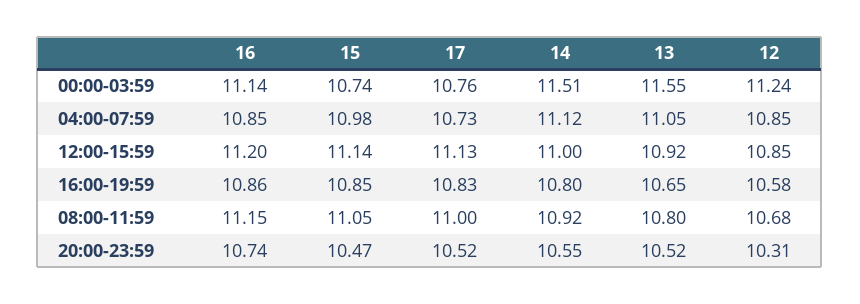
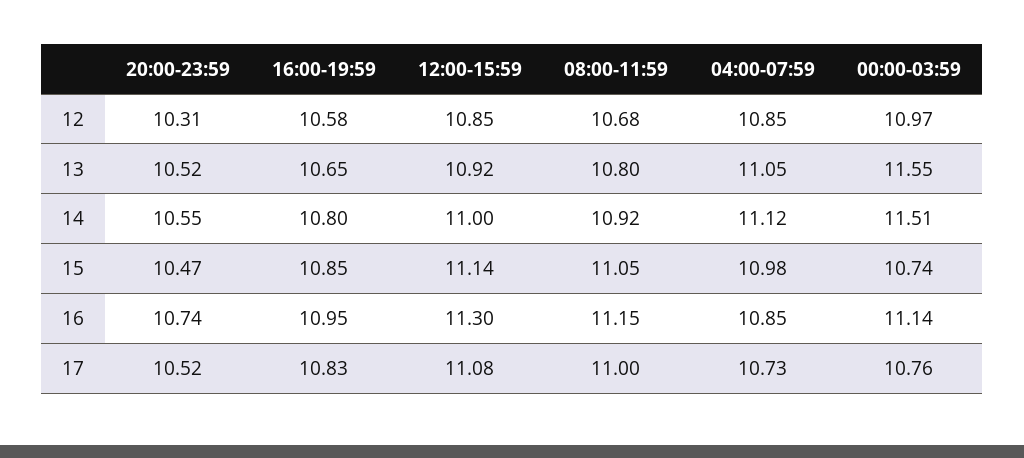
  {
    "16": {
      "00:00-03:59": 11.14,
      "04:00-07:59": 10.85,
-     "12:00-15:59": 11.2,
+     "12:00-15:59": 11.3,
-     "16:00-19:59": 10.86,
+     "16:00-19:59": 10.95,
      "08:00-11:59": 11.15,
      "20:00-23:59": 10.74
    },
    "15": {
      "00:00-03:59": 10.74,
      "04:00-07:59": 10.98,
      "12:00-15:59": 11.14,
      "16:00-19:59": 10.85,
      "08:00-11:59": 11.05,
      "20:00-23:59": 10.47
    },
    "17": {
      "00:00-03:59": 10.76,
      "04:00-07:59": 10.73,
-     "12:00-15:59": 11.13,
+     "12:00-15:59": 11.08,
      "16:00-19:59": 10.83,
      "08:00-11:59": 11,
      "20:00-23:59": 10.52
    },
    "14": {
      "00:00-03:59": 11.51,
      "04:00-07:59": 11.12,
      "12:00-15:59": 11,
      "16:00-19:59": 10.8,
      "08:00-11:59": 10.92,
      "20:00-23:59": 10.55
    },
    "13": {
      "00:00-03:59": 11.55,
      "04:00-07:59": 11.05,
      "12:00-15:59": 10.92,
      "16:00-19:59": 10.65,
      "08:00-11:59": 10.8,
      "20:00-23:59": 10.52
    },
    "12": {
-     "00:00-03:59": 11.24,
+     "00:00-03:59": 10.97,
      "04:00-07:59": 10.85,
      "12:00-15:59": 10.85,
      "16:00-19:59": 10.58,
      "08:00-11:59": 10.68,
      "20:00-23:59": 10.31
    }
  }

